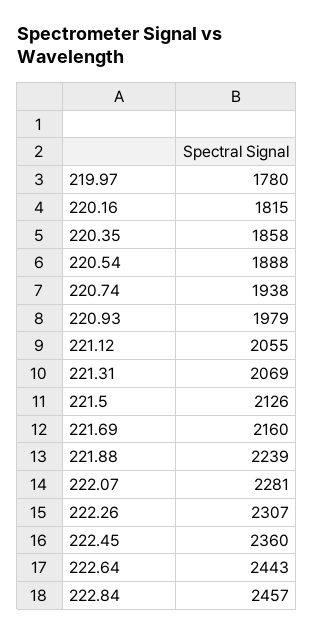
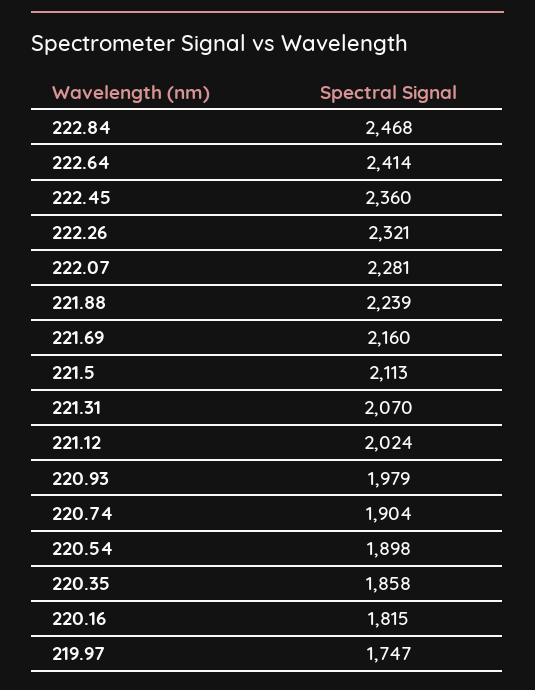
  {
-   "219.97": 1780,
+   "219.97": 1747,
    "220.16": 1815,
    "220.35": 1858,
-   "220.54": 1888,
+   "220.54": 1898,
-   "220.74": 1938,
+   "220.74": 1904,
    "220.93": 1979,
-   "221.12": 2055,
+   "221.12": 2024,
-   "221.31": 2069,
+   "221.31": 2070,
-   "221.5": 2126,
+   "221.5": 2113,
    "221.69": 2160,
    "221.88": 2239,
    "222.07": 2281,
-   "222.26": 2307,
+   "222.26": 2321,
    "222.45": 2360,
-   "222.64": 2443,
+   "222.64": 2414,
-   "222.84": 2457
+   "222.84": 2468
  }

